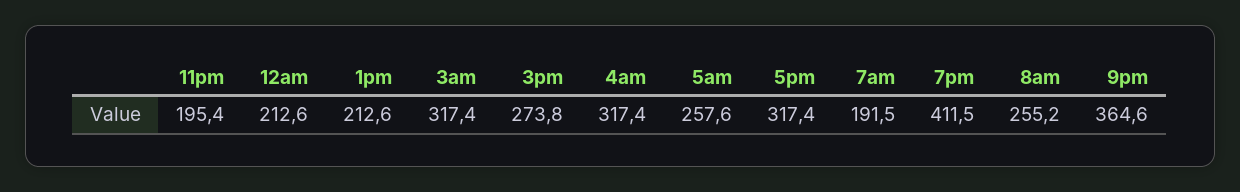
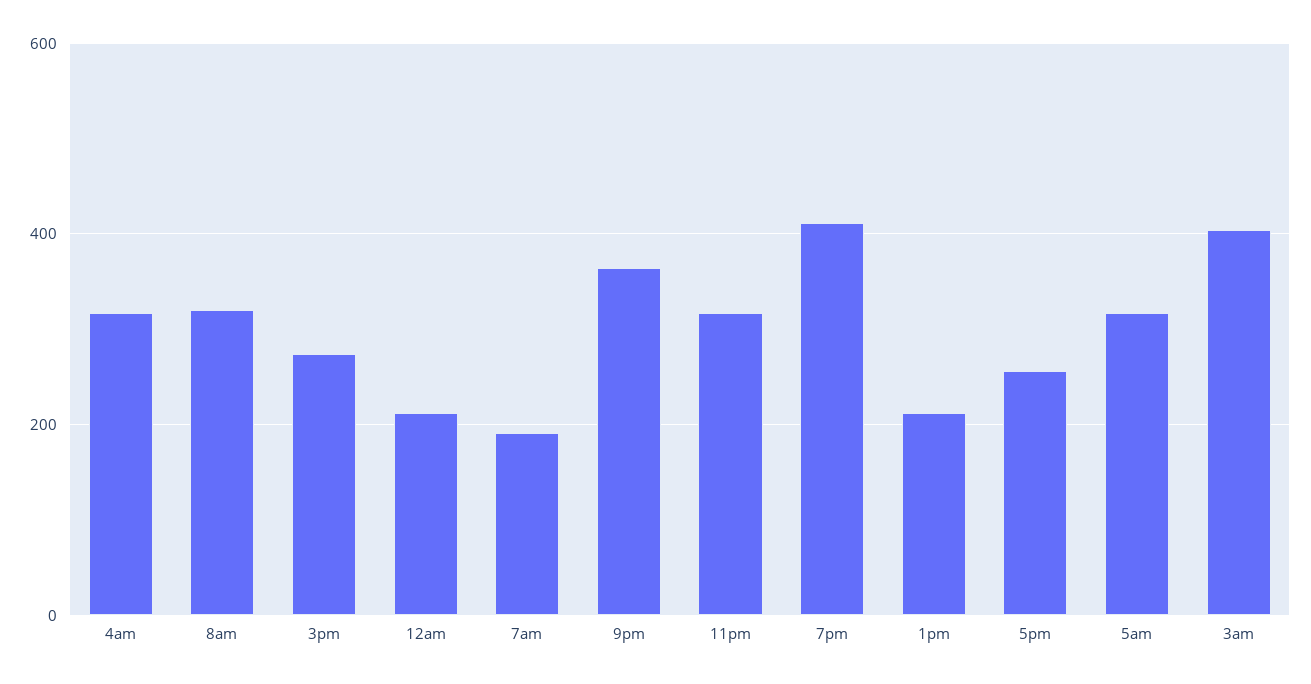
  {
-   "11pm": 195.4,
+   "11pm": 320,
    "12am": 212.6,
    "1pm": 212.6,
-   "3am": 317.4,
+   "3am": 400,
    "3pm": 273.8,
    "4am": 317.4,
-   "5am": 257.6,
+   "5am": 320,
-   "5pm": 317.4,
+   "5pm": 260,
    "7am": 191.5,
    "7pm": 411.5,
-   "8am": 255.2,
+   "8am": 320,
    "9pm": 364.6
  }

